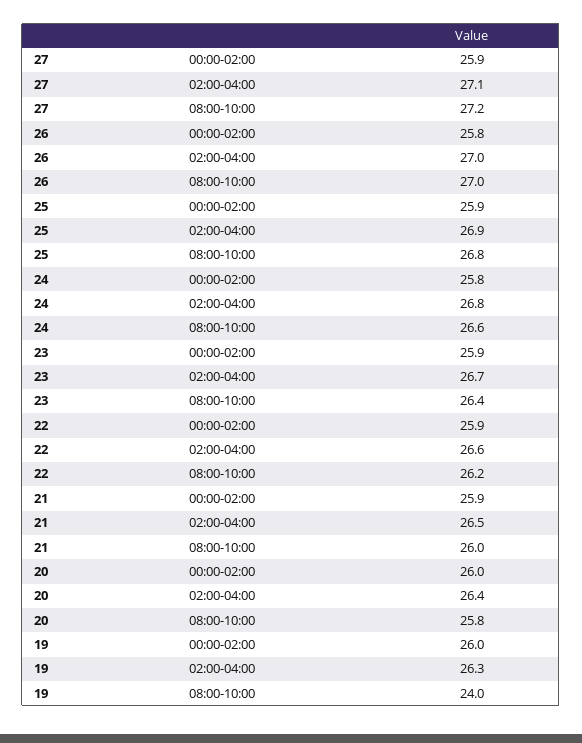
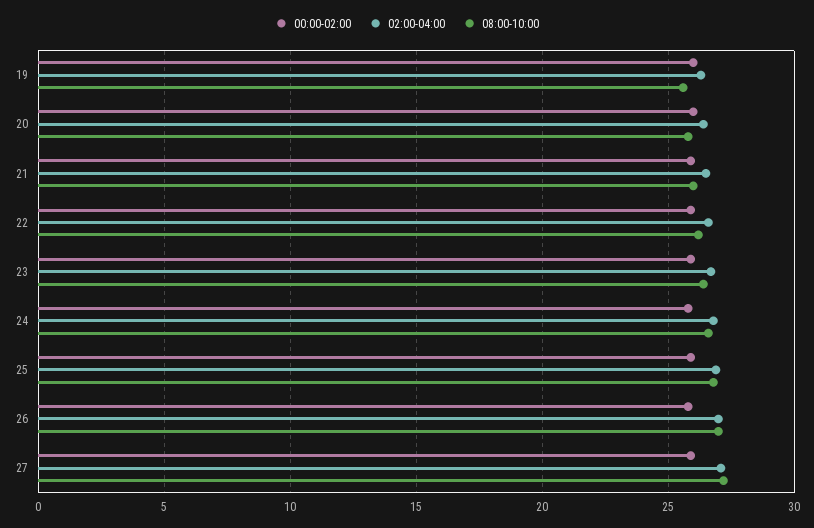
  {
    "00:00-02:00": {
      "27": 25.9,
      "26": 25.8,
      "25": 25.9,
      "24": 25.8,
      "23": 25.9,
      "22": 25.9,
      "21": 25.9,
      "20": 26,
      "19": 26
    },
    "02:00-04:00": {
      "27": 27.1,
      "26": 27,
      "25": 26.9,
      "24": 26.8,
      "23": 26.7,
      "22": 26.6,
      "21": 26.5,
      "20": 26.4,
      "19": 26.3
    },
    "08:00-10:00": {
      "27": 27.2,
      "26": 27,
      "25": 26.8,
      "24": 26.6,
      "23": 26.4,
      "22": 26.2,
      "21": 26,
      "20": 25.8,
-     "19": 24
+     "19": 25.5
    }
  }

